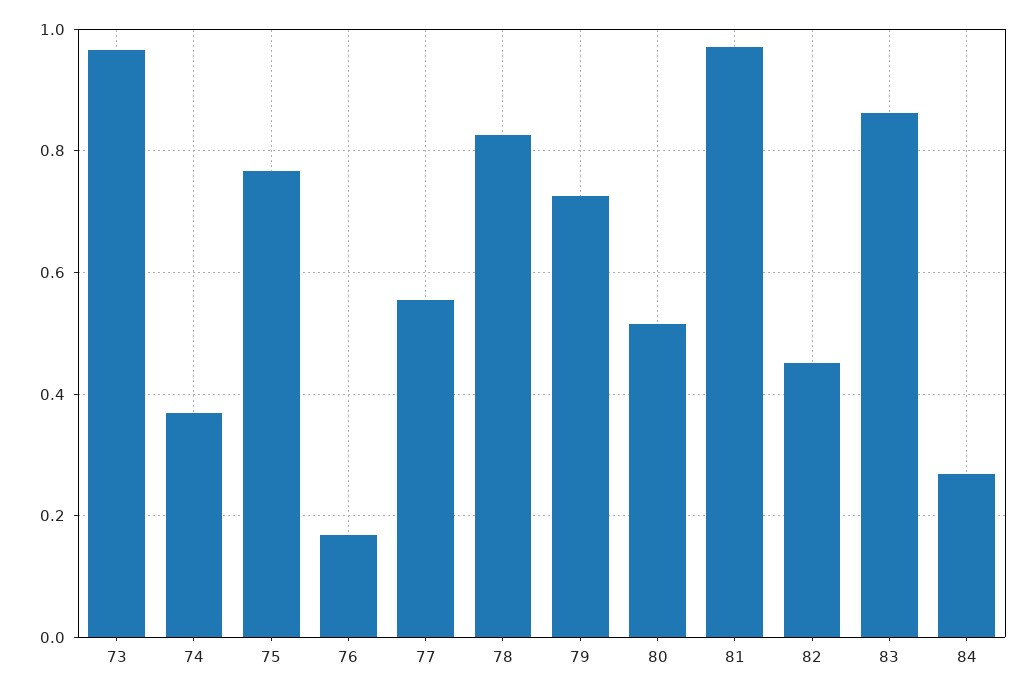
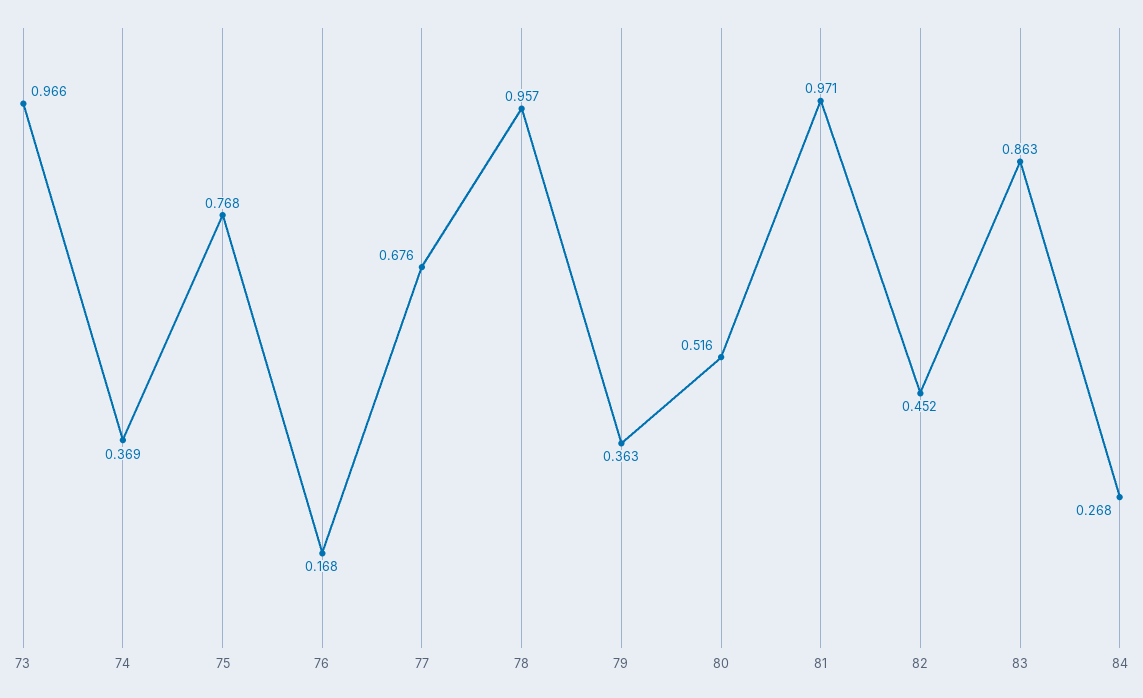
  {
    "73": 0.966,
    "74": 0.369,
    "75": 0.768,
    "76": 0.168,
-   "77": 0.56,
+   "77": 0.676,
-   "78": 0.82,
+   "78": 0.957,
-   "79": 0.72,
+   "79": 0.363,
    "80": 0.516,
    "81": 0.971,
    "82": 0.452,
    "83": 0.863,
    "84": 0.268
  }

